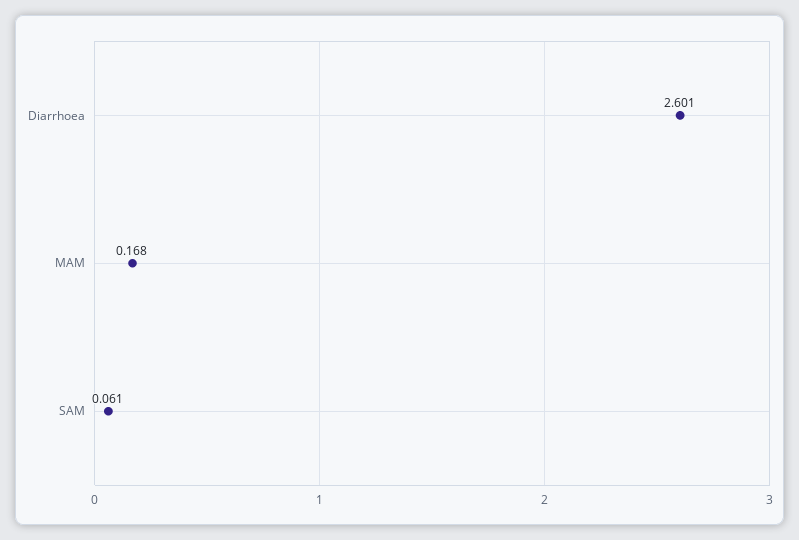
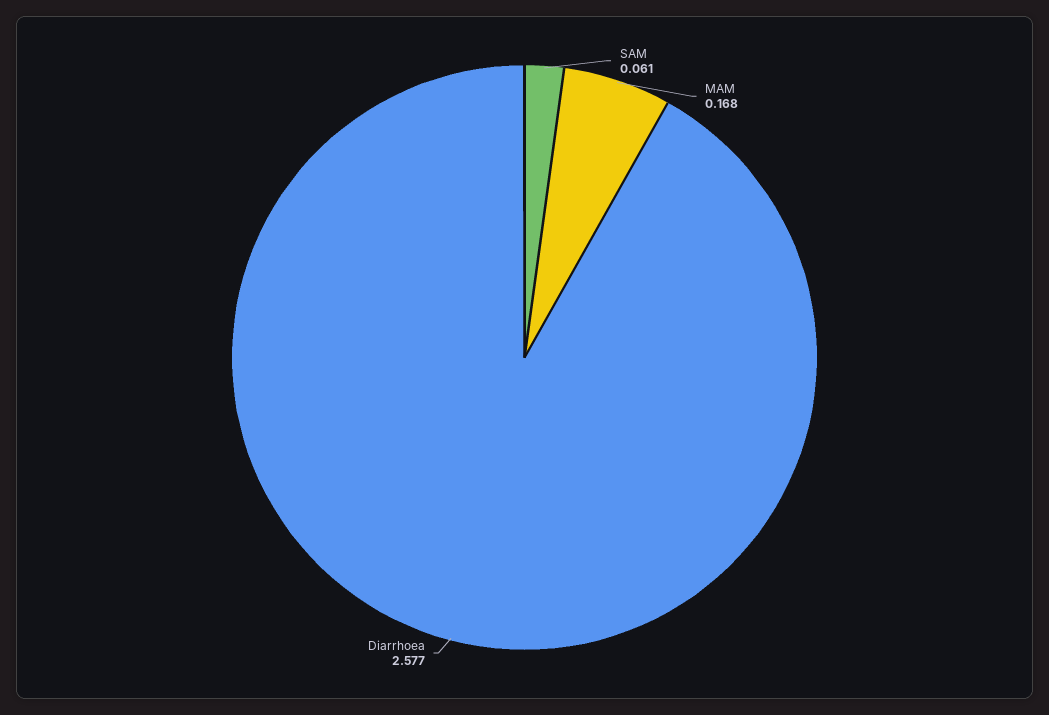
  {
-   "Diarrhoea": 2.601,
+   "Diarrhoea": 2.577,
    "MAM": 0.168,
    "SAM": 0.061
  }

